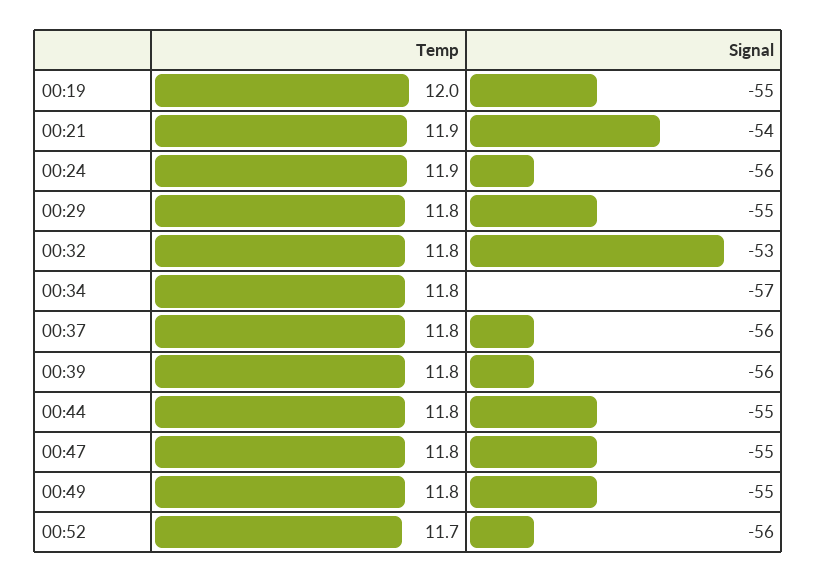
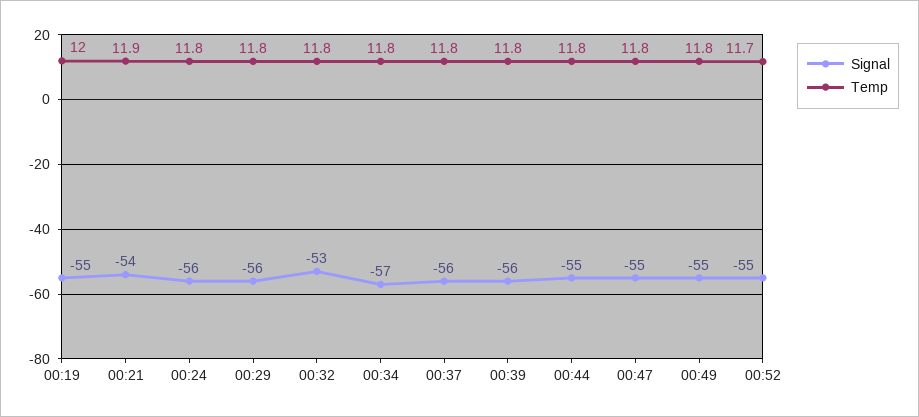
  {
    "Temp": {
      "00:19": 12,
      "00:21": 11.9,
-     "00:24": 11.9,
+     "00:24": 11.8,
      "00:29": 11.8,
      "00:32": 11.8,
      "00:34": 11.8,
      "00:37": 11.8,
      "00:39": 11.8,
      "00:44": 11.8,
      "00:47": 11.8,
      "00:49": 11.8,
      "00:52": 11.7
    },
    "Signal": {
      "00:19": -55,
      "00:21": -54,
      "00:24": -56,
-     "00:29": -55,
+     "00:29": -56,
      "00:32": -53,
      "00:34": -57,
      "00:37": -56,
      "00:39": -56,
      "00:44": -55,
      "00:47": -55,
      "00:49": -55,
-     "00:52": -56
+     "00:52": -55
    }
  }

